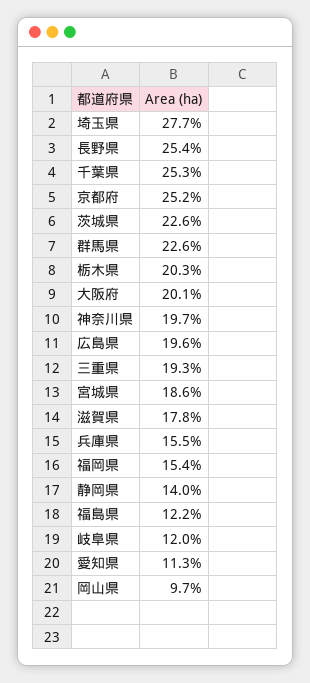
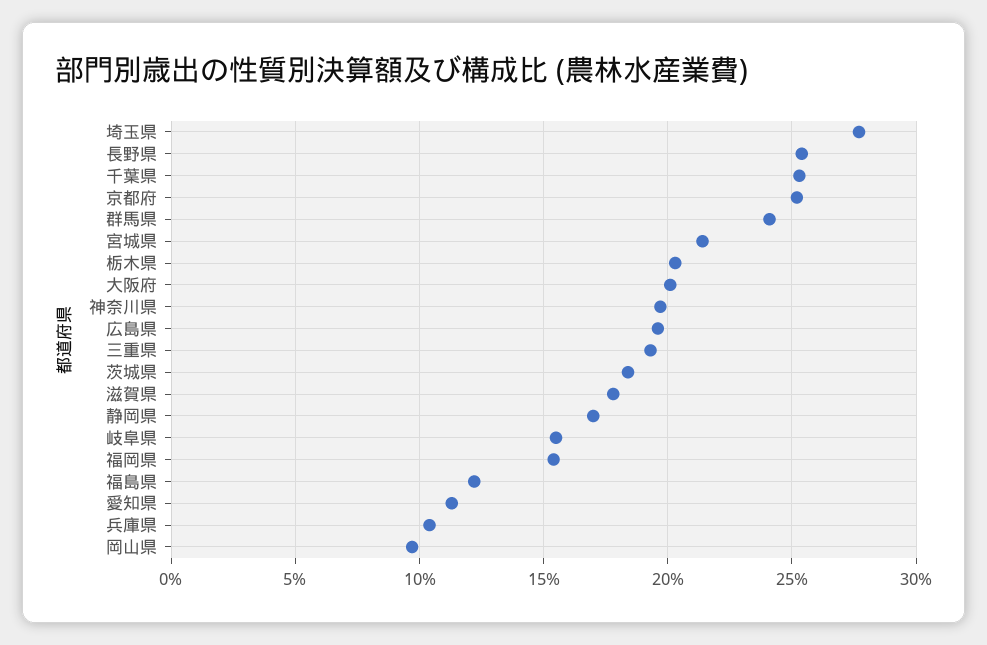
  {
    "埼玉県": 27.7,
    "長野県": 25.4,
    "千葉県": 25.3,
    "京都府": 25.2,
-   "茨城県": 22.6,
+   "茨城県": 18.5,
-   "群馬県": 22.6,
+   "群馬県": 24,
    "栃木県": 20.3,
    "大阪府": 20.1,
    "神奈川県": 19.7,
    "広島県": 19.6,
    "三重県": 19.3,
-   "宮城県": 18.6,
+   "宮城県": 21.5,
    "滋賀県": 17.8,
-   "兵庫県": 15.5,
+   "兵庫県": 10.5,
    "福岡県": 15.4,
-   "静岡県": 14,
+   "静岡県": 17,
    "福島県": 12.2,
-   "岐阜県": 12,
+   "岐阜県": 15.5,
    "愛知県": 11.3,
    "岡山県": 9.7
  }

